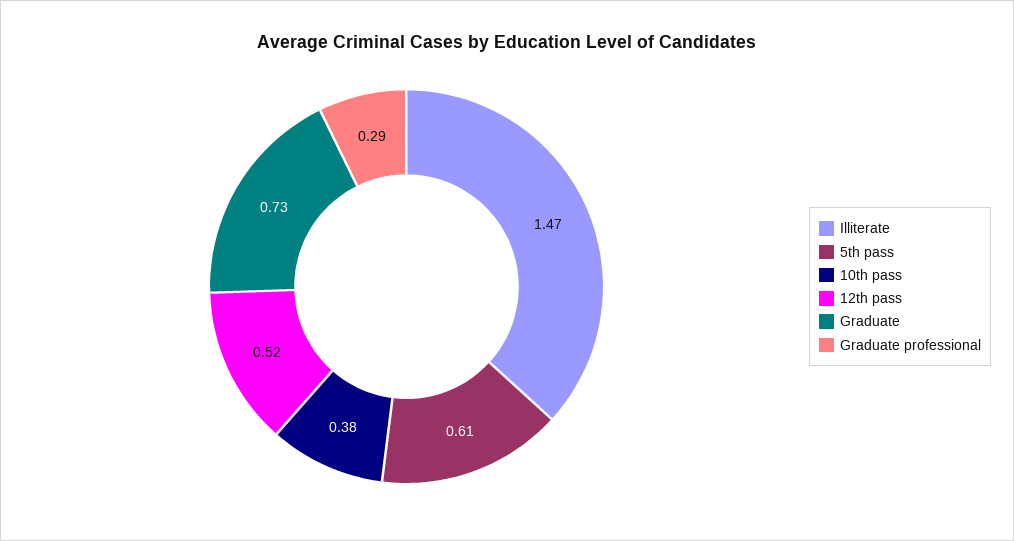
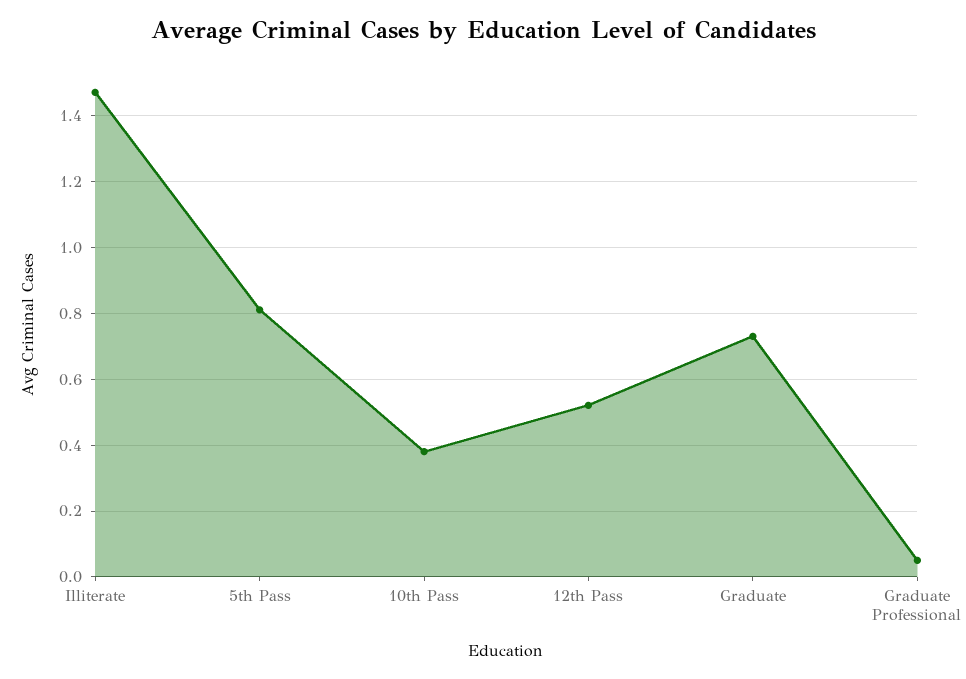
  {
    "Illiterate": 1.47,
-   "5th pass": 0.61,
+   "5th pass": 0.8,
    "10th pass": 0.38,
    "12th pass": 0.52,
    "Graduate": 0.73,
-   "Graduate professional": 0.29
+   "Graduate professional": 0.05
  }

